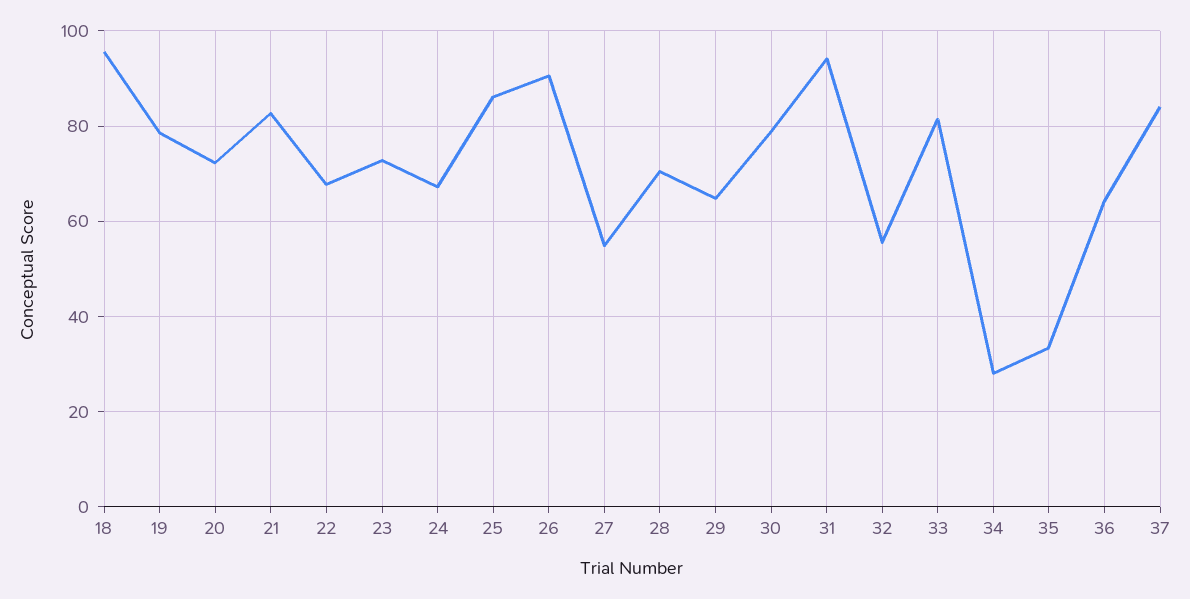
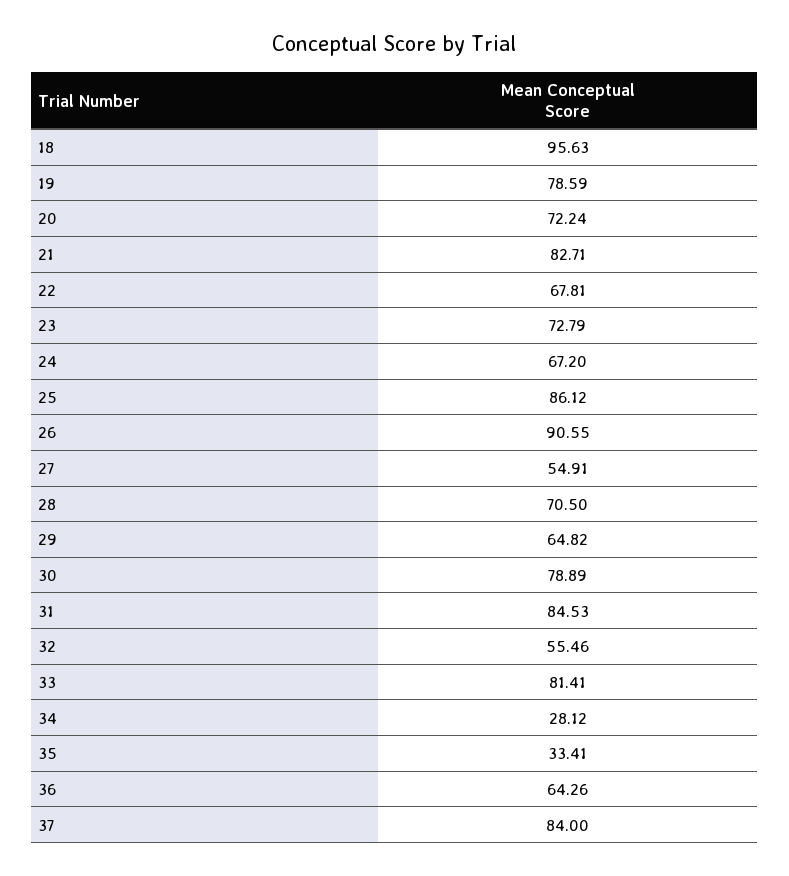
  {
    "18": 95.63,
    "19": 78.59,
    "20": 72.24,
    "21": 82.71,
    "22": 67.81,
    "23": 72.79,
    "24": 67.2,
    "25": 86.12,
    "26": 90.55,
    "27": 54.91,
    "28": 70.5,
    "29": 64.82,
    "30": 78.89,
-   "31": 94,
+   "31": 84.53,
    "32": 55.46,
    "33": 81.41,
    "34": 28.12,
    "35": 33.41,
    "36": 64.26,
    "37": 84
  }

